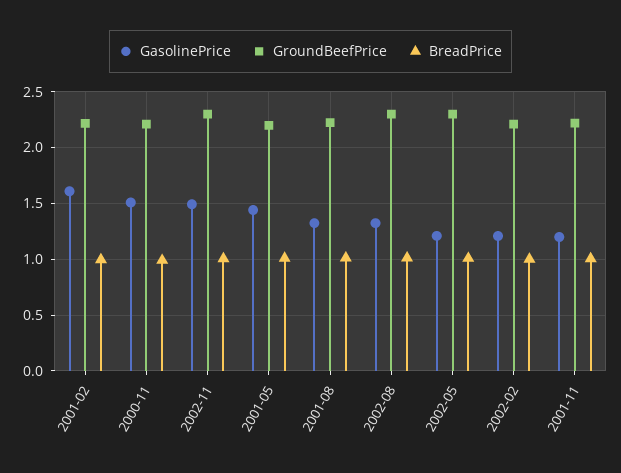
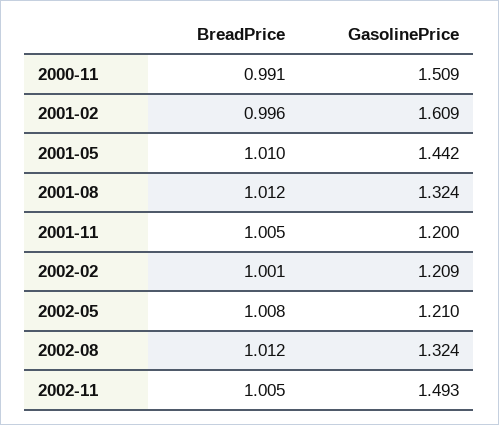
  {
    "GasolinePrice": {
      "2001-02": 1.609,
      "2000-11": 1.509,
      "2002-11": 1.493,
      "2001-05": 1.442,
      "2001-08": 1.324,
      "2002-08": 1.324,
      "2002-05": 1.21,
      "2002-02": 1.209,
      "2001-11": 1.2
    },
-   "GroundBeefPrice": {
-     "2001-02": 2.2,
-     "2000-11": 2.2,
-     "2002-11": 2.3,
-     "2001-05": 2.2,
-     "2001-08": 2.2,
-     "2002-08": 2.3,
-     "2002-05": 2.3,
-     "2002-02": 2.2,
-     "2001-11": 2.2
-   },
    "BreadPrice": {
      "2001-02": 0.996,
      "2000-11": 0.991,
      "2002-11": 1.005,
      "2001-05": 1.01,
      "2001-08": 1.012,
      "2002-08": 1.012,
      "2002-05": 1.008,
      "2002-02": 1.001,
      "2001-11": 1.005
    }
  }

